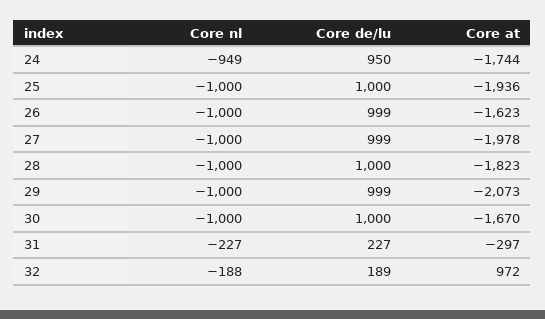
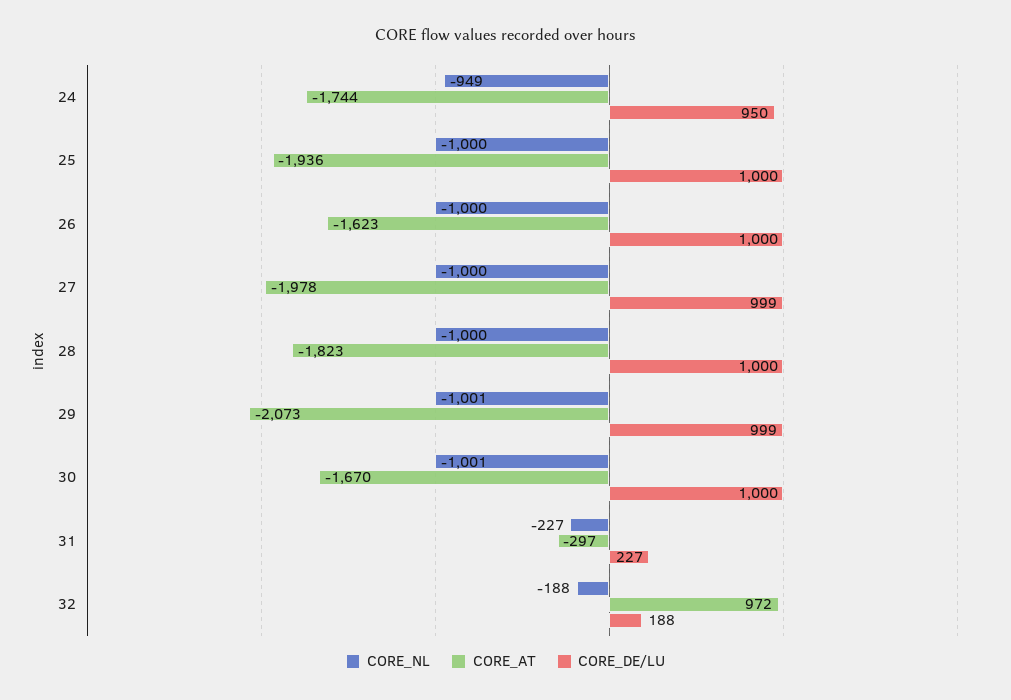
  {
    "Core nl": {
      "24": -949,
      "25": -1000,
      "26": -1000,
      "27": -1000,
      "28": -1000,
-     "29": -1000,
+     "29": -1001,
-     "30": -1000,
+     "30": -1001,
      "31": -227,
      "32": -188
    },
    "Core de/lu": {
      "24": 950,
      "25": 1000,
-     "26": 999,
+     "26": 1000,
      "27": 999,
      "28": 1000,
      "29": 999,
      "30": 1000,
      "31": 227,
-     "32": 189
+     "32": 188
    },
    "Core at": {
      "24": -1744,
      "25": -1936,
      "26": -1623,
      "27": -1978,
      "28": -1823,
      "29": -2073,
      "30": -1670,
      "31": -297,
      "32": 972
    }
  }

